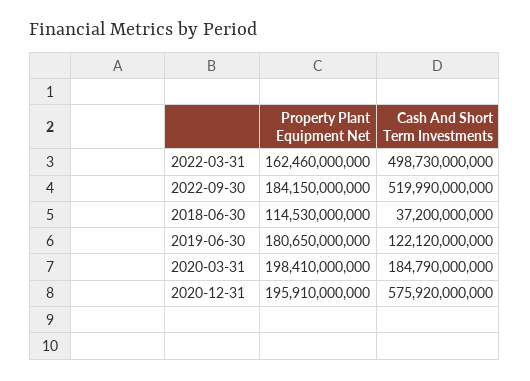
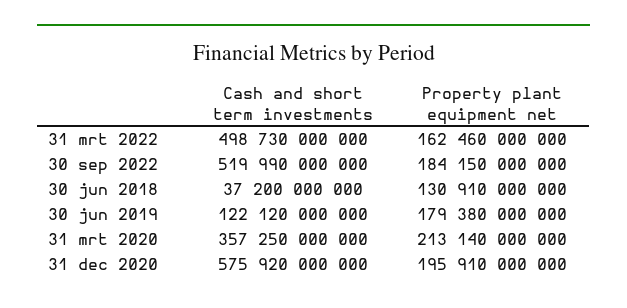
  {
    "Property Plant Equipment Net": {
      "2022-03-31": 162460000000,
      "2022-09-30": 184150000000,
-     "2018-06-30": 114530000000,
+     "2018-06-30": 130910000000,
-     "2019-06-30": 180650000000,
+     "2019-06-30": 179380000000,
-     "2020-03-31": 198410000000,
+     "2020-03-31": 213140000000,
      "2020-12-31": 195910000000
    },
    "Cash And Short Term Investments": {
      "2022-03-31": 498730000000,
      "2022-09-30": 519990000000,
      "2018-06-30": 37200000000,
      "2019-06-30": 122120000000,
-     "2020-03-31": 184790000000,
+     "2020-03-31": 357250000000,
      "2020-12-31": 575920000000
    }
  }

